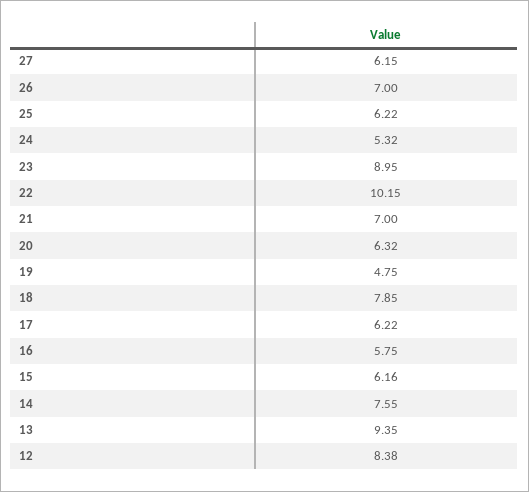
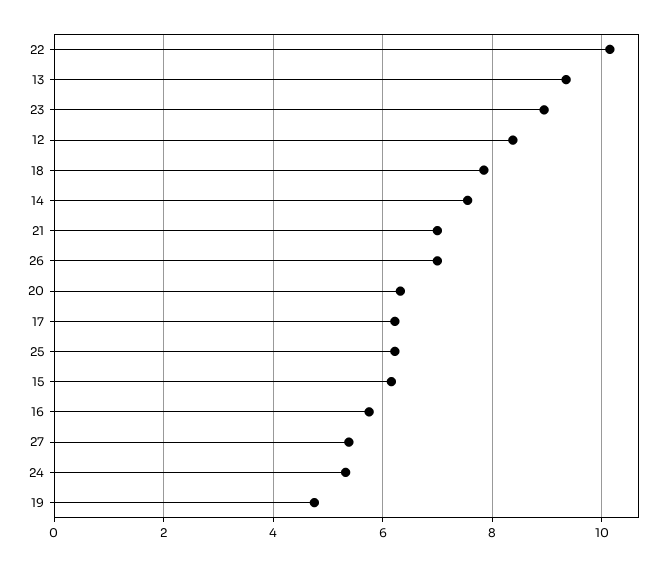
  {
-   "27": 6.15,
+   "27": 5.4,
    "26": 7,
    "25": 6.22,
    "24": 5.32,
    "23": 8.95,
    "22": 10.15,
    "21": 7,
    "20": 6.32,
    "19": 4.75,
    "18": 7.85,
    "17": 6.22,
    "16": 5.75,
    "15": 6.16,
    "14": 7.55,
    "13": 9.35,
    "12": 8.38
  }

